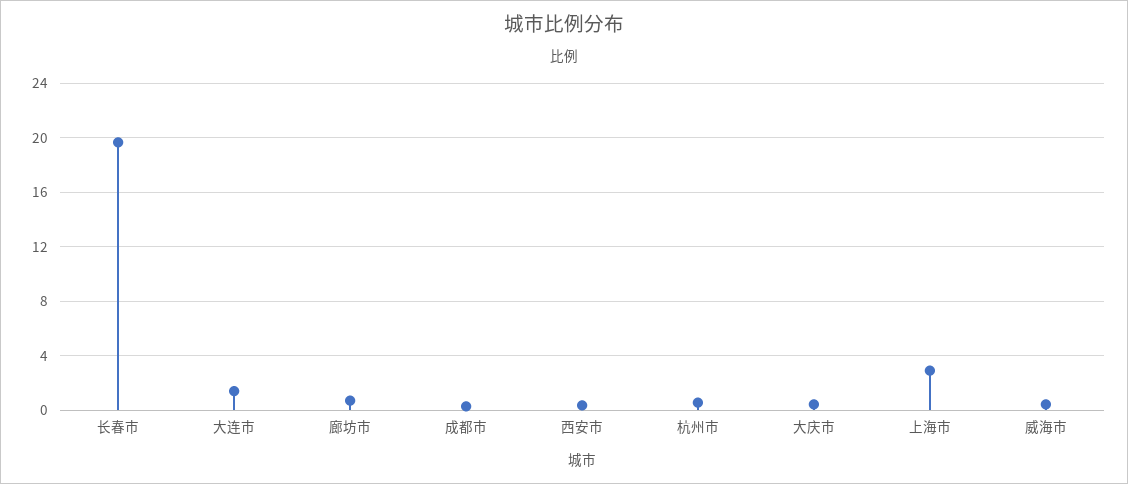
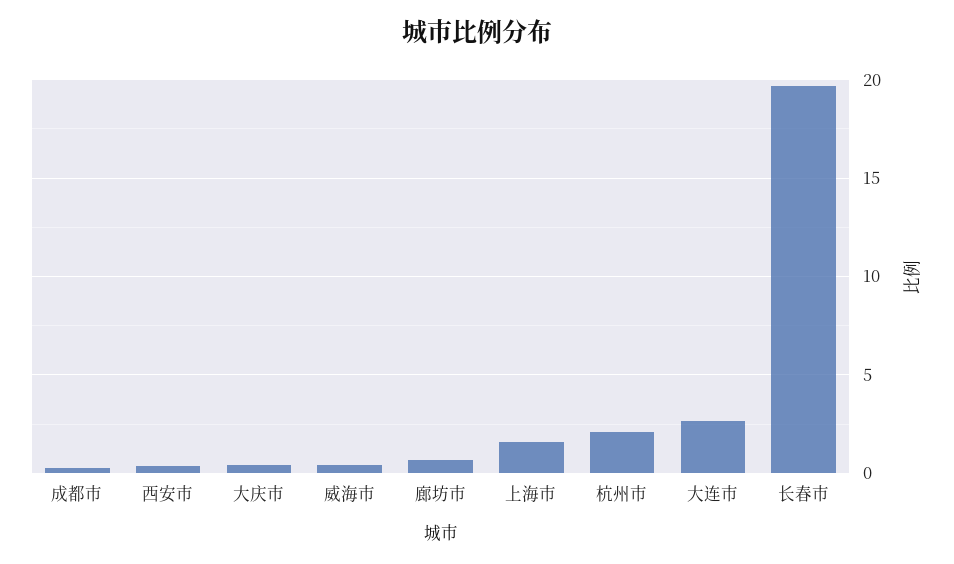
  {
    "长春市": 19.5,
-   "大连市": 1.5,
+   "大连市": 2.5,
    "廊坊市": 0.5,
    "成都市": 0.5,
    "西安市": 0.5,
-   "杭州市": 0.5,
+   "杭州市": 2,
    "大庆市": 0.5,
-   "上海市": 3,
+   "上海市": 1.5,
    "威海市": 0.5
  }

